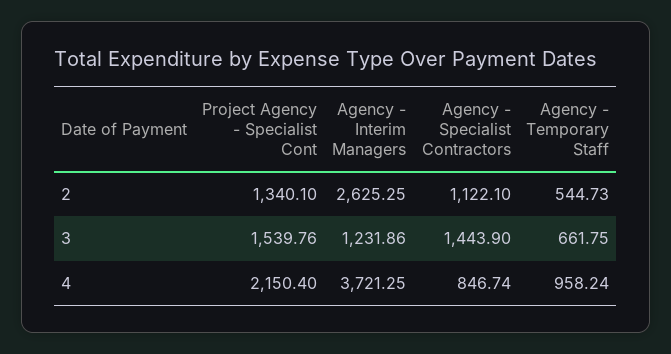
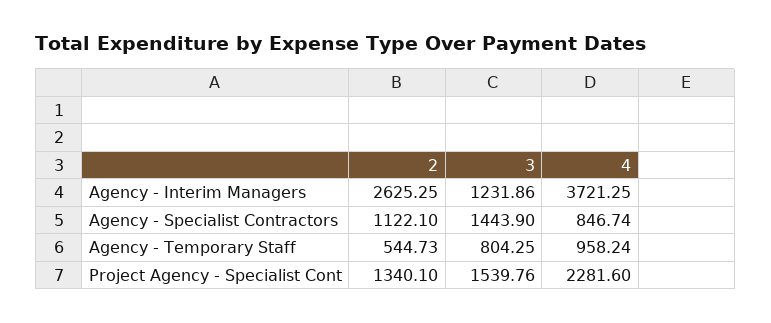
  {
    "Project Agency - Specialist Cont": {
      "2": 1340.1,
      "3": 1539.76,
-     "4": 2150.4
+     "4": 2281.6
    },
    "Agency - Interim Managers": {
      "2": 2625.25,
      "3": 1231.86,
      "4": 3721.25
    },
    "Agency - Specialist Contractors": {
      "2": 1122.1,
      "3": 1443.9,
      "4": 846.74
    },
    "Agency - Temporary Staff": {
      "2": 544.73,
-     "3": 661.75,
+     "3": 804.25,
      "4": 958.24
    }
  }

